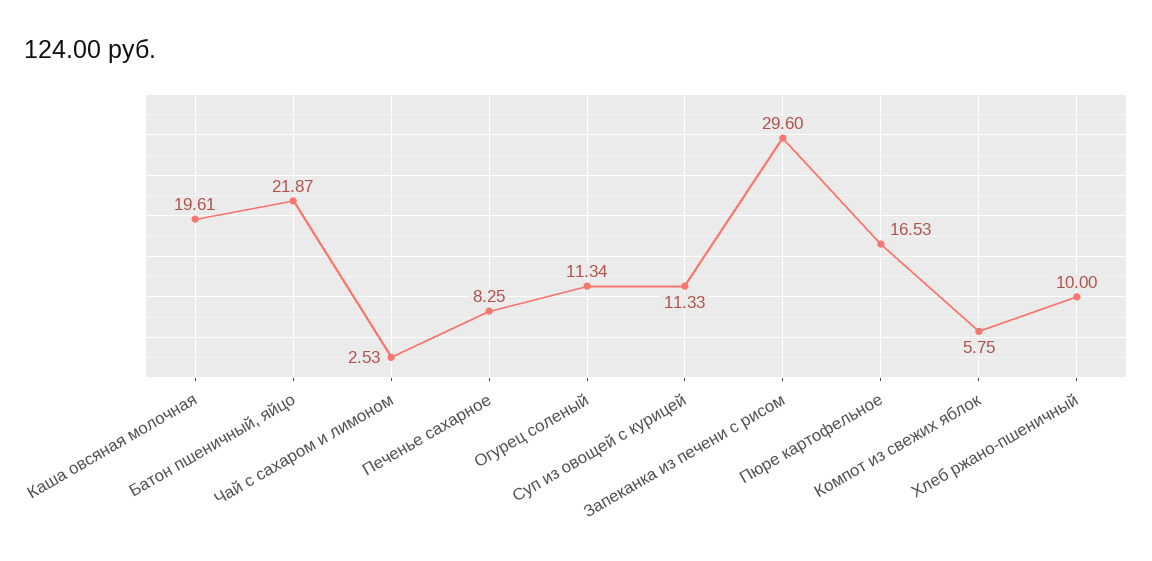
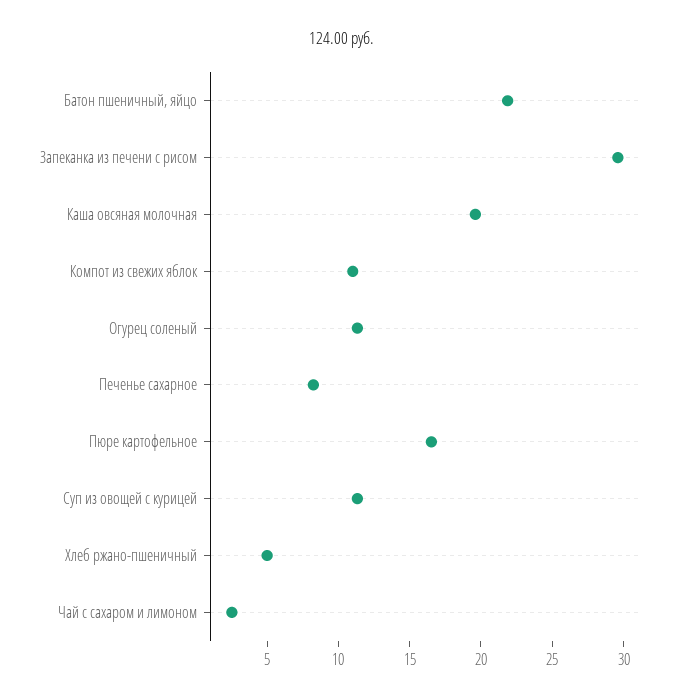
  {
    "Каша овсяная молочная": 19.61,
    "Батон пшеничный, яйцо": 21.87,
    "Чай с сахаром и лимоном": 2.53,
    "Печенье сахарное": 8.25,
    "Огурец соленый": 11.34,
    "Суп из овощей с курицей": 11.33,
    "Запеканка из печени с рисом": 29.6,
    "Пюре картофельное": 16.53,
-   "Компот из свежих яблок": 5.75,
+   "Компот из свежих яблок": 11,
-   "Хлеб ржано-пшеничный": 10
+   "Хлеб ржано-пшеничный": 5
  }

